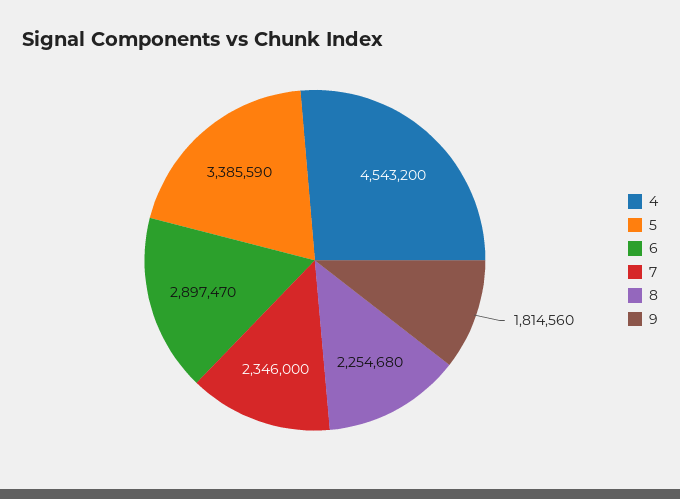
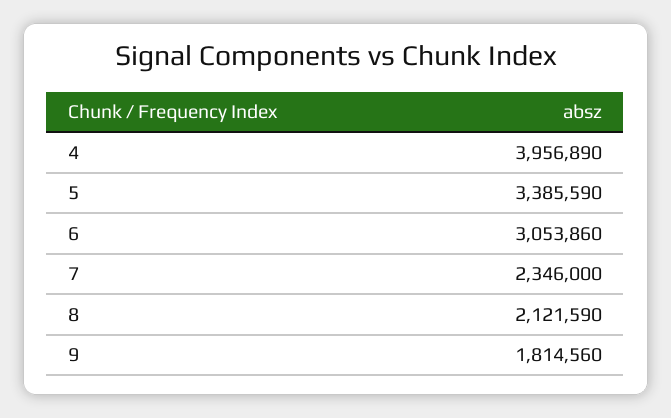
  {
-   "4": 4543200,
+   "4": 3956890,
    "5": 3385590,
-   "6": 2897470,
+   "6": 3053860,
    "7": 2346000,
-   "8": 2254680,
+   "8": 2121590,
    "9": 1814560
  }

